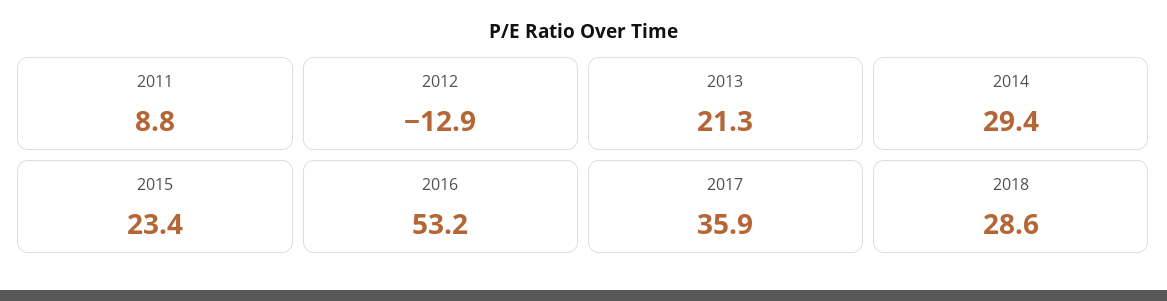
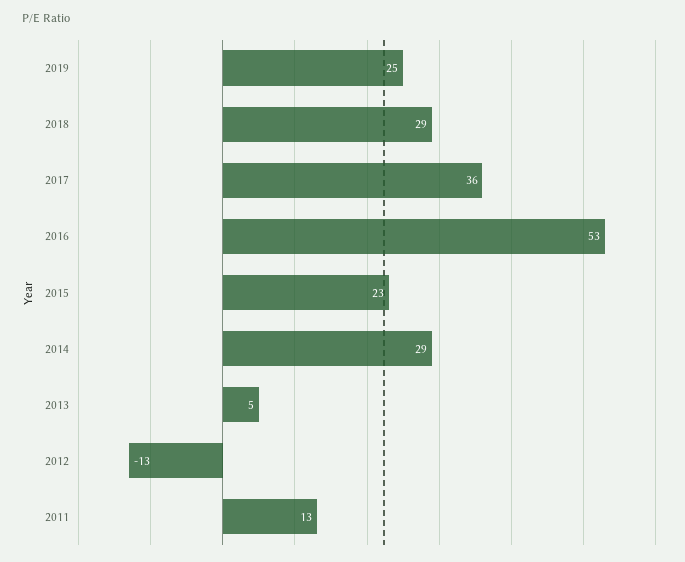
  {
-   "2011": 8.8,
+   "2011": 13,
    "2012": -12.9,
-   "2013": 21.3,
+   "2013": 5,
    "2014": 29.4,
    "2015": 23.4,
    "2016": 53.2,
    "2017": 35.9,
-   "2018": 28.6
+   "2018": 28.6,
+   "2019": 25
  }

